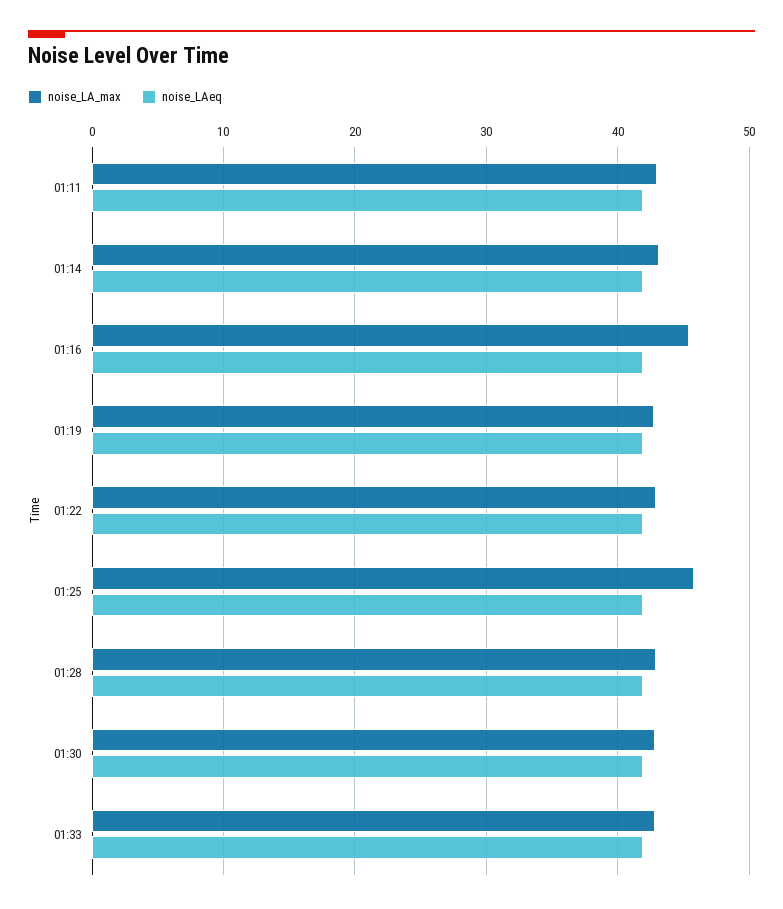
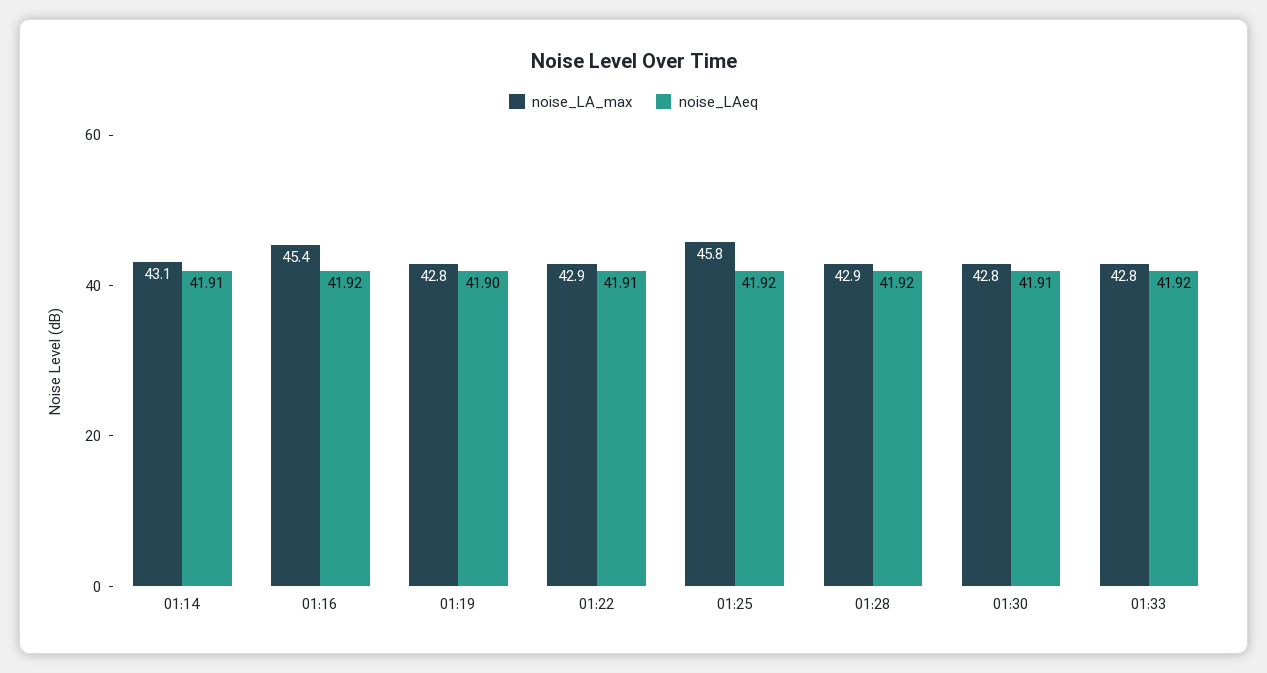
  {
    "noise_LA_max": {
-     "01:11": 43,
      "01:14": 43.1,
      "01:16": 45.4,
      "01:19": 42.8,
      "01:22": 42.9,
      "01:25": 45.8,
      "01:28": 42.9,
      "01:30": 42.8,
      "01:33": 42.8
    },
    "noise_LAeq": {
-     "01:11": 42,
      "01:14": 41.91,
      "01:16": 41.92,
      "01:19": 41.9,
      "01:22": 41.91,
      "01:25": 41.92,
      "01:28": 41.92,
      "01:30": 41.91,
      "01:33": 41.92
    }
  }

